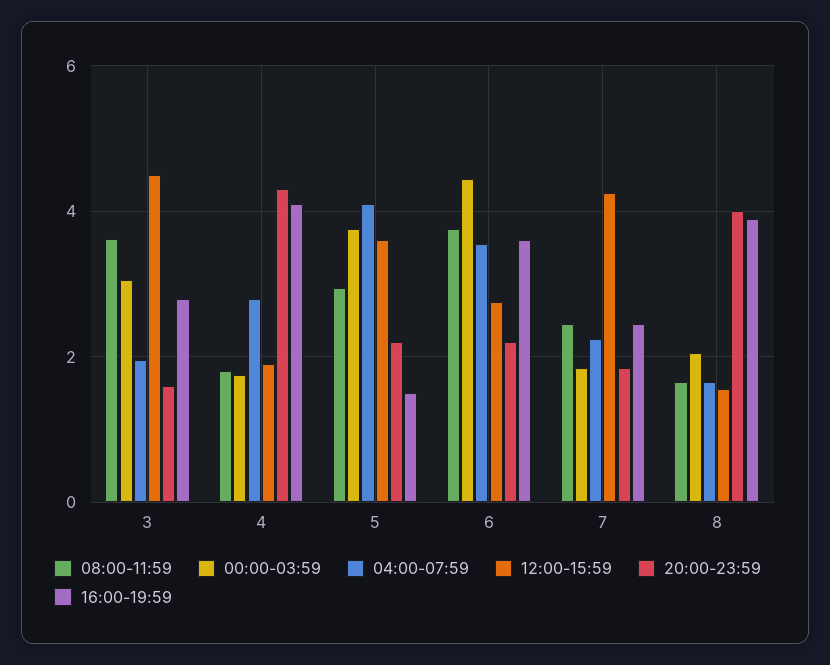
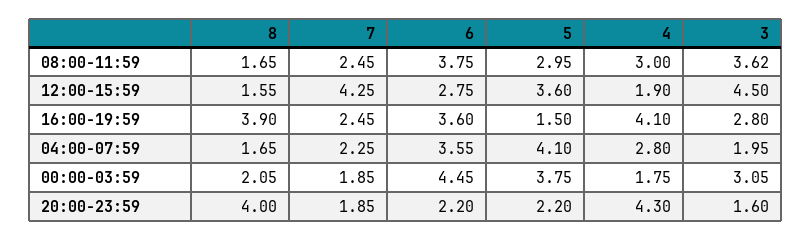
  {
    "08:00-11:59": {
      "3": 3.62,
-     "4": 1.8,
+     "4": 3,
      "5": 2.95,
      "6": 3.75,
      "7": 2.45,
      "8": 1.65
    },
    "00:00-03:59": {
      "3": 3.05,
      "4": 1.75,
      "5": 3.75,
      "6": 4.45,
      "7": 1.85,
      "8": 2.05
    },
    "04:00-07:59": {
      "3": 1.95,
      "4": 2.8,
      "5": 4.1,
      "6": 3.55,
      "7": 2.25,
      "8": 1.65
    },
    "12:00-15:59": {
      "3": 4.5,
      "4": 1.9,
      "5": 3.6,
      "6": 2.75,
      "7": 4.25,
      "8": 1.55
    },
    "20:00-23:59": {
      "3": 1.6,
      "4": 4.3,
      "5": 2.2,
      "6": 2.2,
      "7": 1.85,
      "8": 4
    },
    "16:00-19:59": {
      "3": 2.8,
      "4": 4.1,
      "5": 1.5,
      "6": 3.6,
      "7": 2.45,
      "8": 3.9
    }
  }

